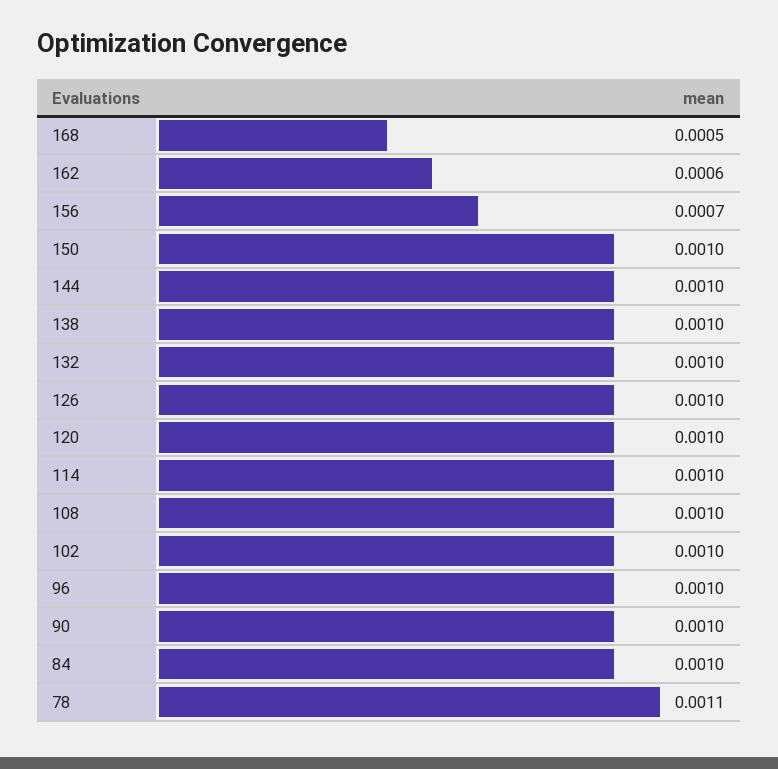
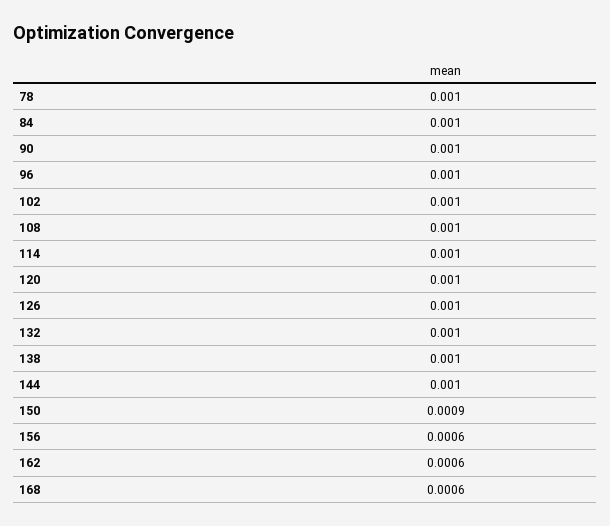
  {
-   "168": 0.0005,
+   "168": 0.0006,
    "162": 0.0006,
-   "156": 0.0007,
+   "156": 0.0006,
-   "150": 0.001,
+   "150": 0.0009,
    "144": 0.001,
    "138": 0.001,
    "132": 0.001,
    "126": 0.001,
    "120": 0.001,
    "114": 0.001,
    "108": 0.001,
    "102": 0.001,
    "96": 0.001,
    "90": 0.001,
    "84": 0.001,
-   "78": 0.0011
+   "78": 0.001
  }

